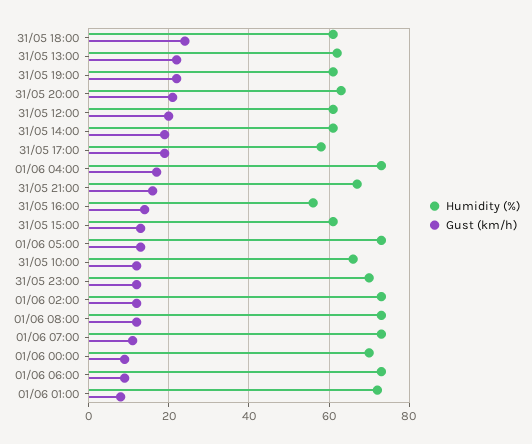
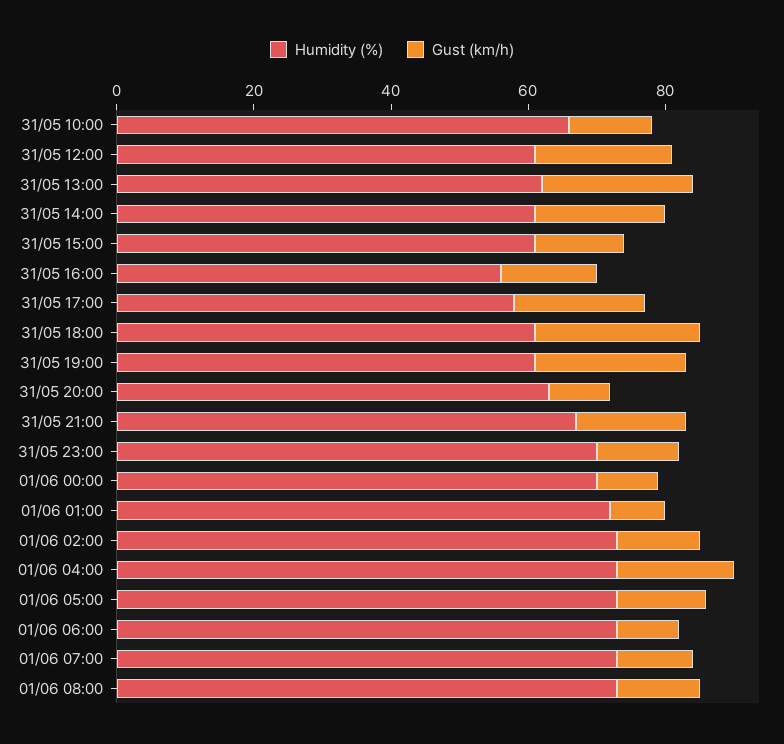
  {
    "Humidity (%)": {
      "31/05 18:00": 60,
      "31/05 13:00": 60,
      "31/05 19:00": 60,
      "31/05 20:00": 65,
      "31/05 12:00": 60,
      "31/05 14:00": 60,
      "31/05 17:00": 60,
      "01/06 04:00": 75,
      "31/05 21:00": 65,
      "31/05 16:00": 55,
      "31/05 15:00": 60,
      "01/06 05:00": 75,
      "31/05 10:00": 65,
      "31/05 23:00": 70,
      "01/06 02:00": 75,
      "01/06 08:00": 75,
      "01/06 07:00": 75,
      "01/06 00:00": 70,
      "01/06 06:00": 75,
      "01/06 01:00": 70
    },
    "Gust (km/h)": {
      "31/05 18:00": 25,
      "31/05 13:00": 20,
      "31/05 19:00": 20,
-     "31/05 20:00": 20,
+     "31/05 20:00": 10,
      "31/05 12:00": 20,
      "31/05 14:00": 20,
      "31/05 17:00": 20,
      "01/06 04:00": 15,
      "31/05 21:00": 15,
      "31/05 16:00": 15,
      "31/05 15:00": 15,
      "01/06 05:00": 15,
      "31/05 10:00": 10,
      "31/05 23:00": 10,
      "01/06 02:00": 10,
      "01/06 08:00": 10,
      "01/06 07:00": 10,
      "01/06 00:00": 10,
      "01/06 06:00": 10,
      "01/06 01:00": 10
    }
  }

